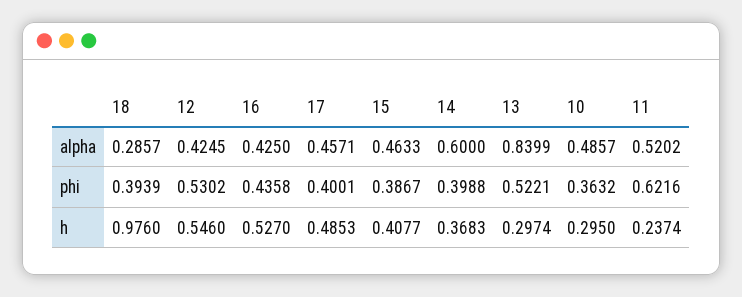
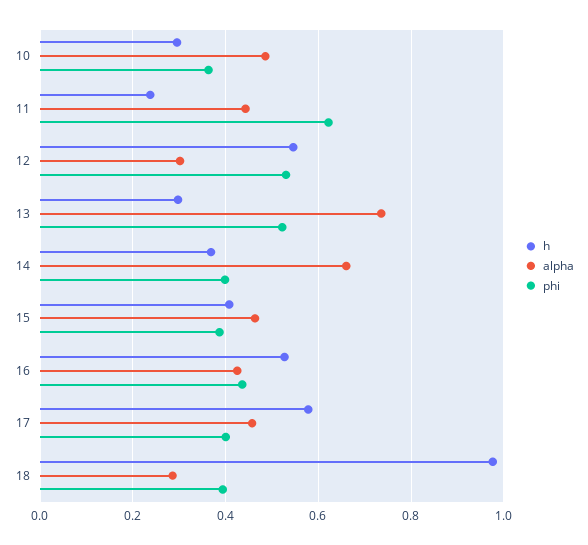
  {
    "alpha": {
      "18": 0.2857,
-     "12": 0.4245,
+     "12": 0.3,
      "16": 0.425,
      "17": 0.4571,
      "15": 0.4633,
-     "14": 0.6,
+     "14": 0.66,
-     "13": 0.8399,
+     "13": 0.74,
      "10": 0.4857,
-     "11": 0.5202
+     "11": 0.44
    },
    "phi": {
      "18": 0.3939,
      "12": 0.5302,
      "16": 0.4358,
      "17": 0.4001,
      "15": 0.3867,
      "14": 0.3988,
      "13": 0.5221,
      "10": 0.3632,
      "11": 0.6216
    },
    "h": {
      "18": 0.976,
      "12": 0.546,
      "16": 0.527,
-     "17": 0.4853,
+     "17": 0.58,
      "15": 0.4077,
      "14": 0.3683,
      "13": 0.2974,
      "10": 0.295,
      "11": 0.2374
    }
  }

